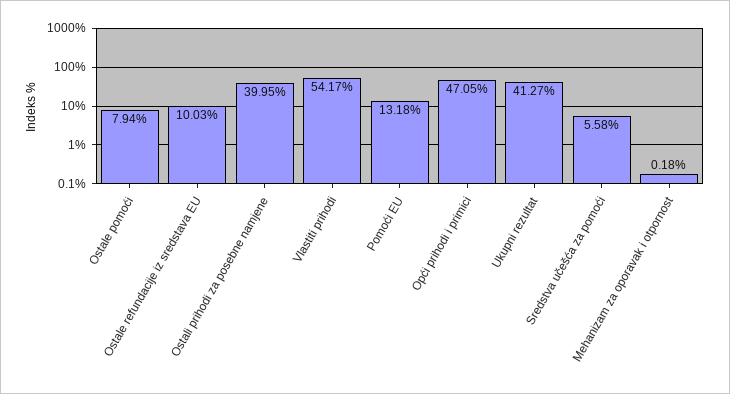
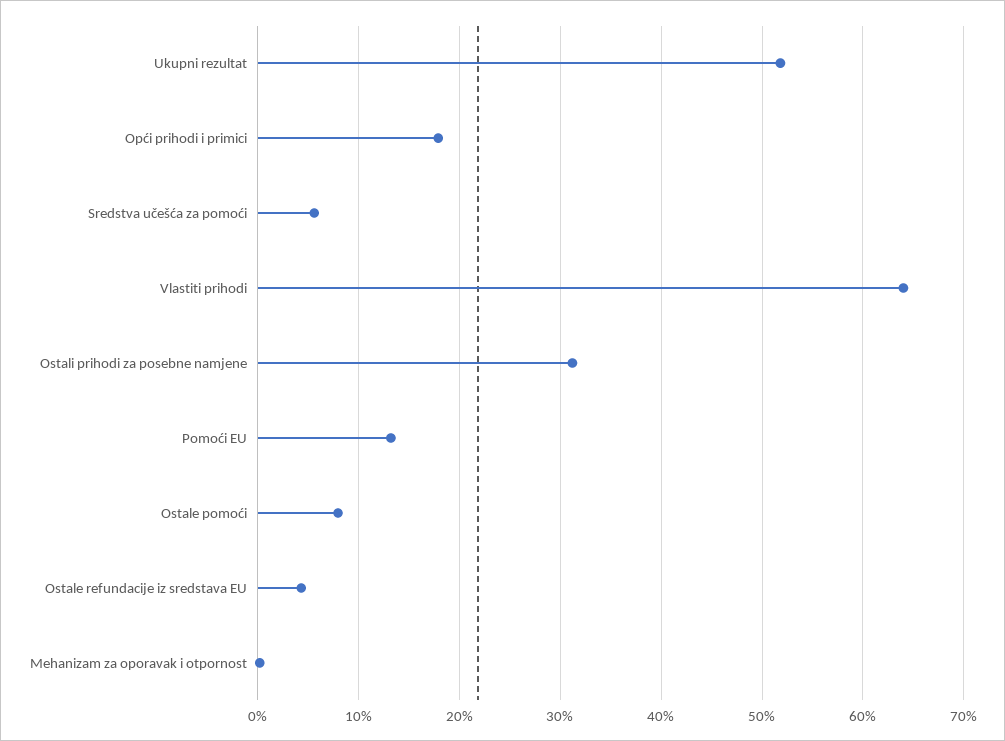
  {
    "Ostale pomoći": 7.94,
-   "Ostale refundacije iz sredstava EU": 10.03,
+   "Ostale refundacije iz sredstava EU": 4,
-   "Ostali prihodi za posebne namjene": 39.95,
+   "Ostali prihodi za posebne namjene": 31,
-   "Vlastiti prihodi": 54.17,
+   "Vlastiti prihodi": 64,
    "Pomoći EU": 13.18,
-   "Opći prihodi i primici": 47.05,
+   "Opći prihodi i primici": 18,
-   "Ukupni rezultat": 41.27,
+   "Ukupni rezultat": 52,
    "Sredstva učešća za pomoći": 5.58,
    "Mehanizam za oporavak i otpornost": 0.18
  }

